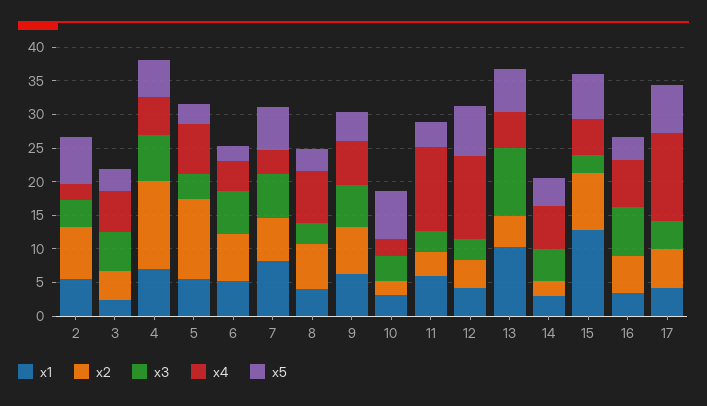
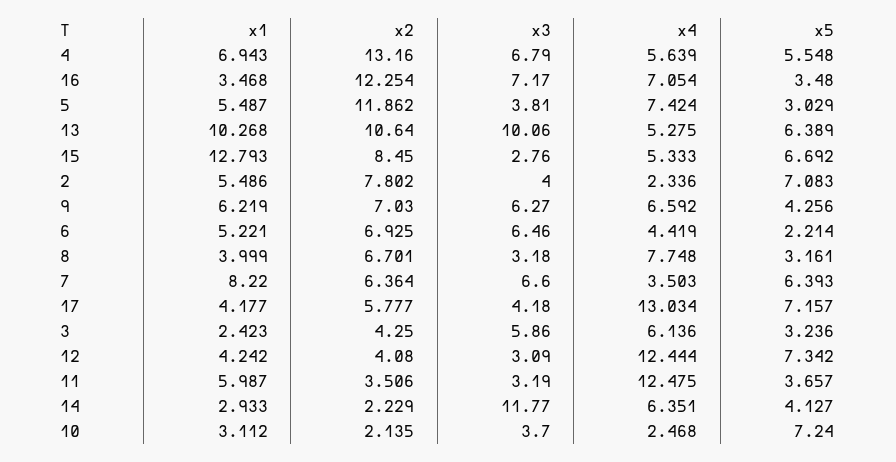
  {
    "x1": {
      "2": 5.486,
      "3": 2.423,
      "4": 6.943,
      "5": 5.487,
      "6": 5.221,
      "7": 8.22,
      "8": 3.999,
      "9": 6.219,
      "10": 3.112,
      "11": 5.987,
      "12": 4.242,
      "13": 10.268,
      "14": 2.933,
      "15": 12.793,
      "16": 3.468,
      "17": 4.177
    },
    "x2": {
      "2": 7.802,
      "3": 4.25,
      "4": 13.16,
      "5": 11.862,
      "6": 6.925,
      "7": 6.364,
      "8": 6.701,
      "9": 7.03,
      "10": 2.135,
      "11": 3.506,
      "12": 4.08,
-     "13": 5,
+     "13": 10.64,
      "14": 2.229,
      "15": 8.45,
-     "16": 5,
+     "16": 12.254,
      "17": 5.777
    },
    "x3": {
      "2": 4,
      "3": 5.86,
      "4": 6.79,
      "5": 3.81,
      "6": 6.46,
      "7": 6.6,
      "8": 3.18,
      "9": 6.27,
      "10": 3.7,
      "11": 3.19,
      "12": 3.09,
      "13": 10.06,
-     "14": 5,
+     "14": 11.77,
      "15": 2.76,
      "16": 7.17,
      "17": 4.18
    },
    "x4": {
      "2": 2.336,
      "3": 6.136,
      "4": 5.639,
      "5": 7.424,
      "6": 4.419,
      "7": 3.503,
      "8": 7.748,
      "9": 6.592,
      "10": 2.468,
      "11": 12.475,
      "12": 12.444,
      "13": 5.275,
      "14": 6.351,
      "15": 5.333,
      "16": 7.054,
      "17": 13.034
    },
    "x5": {
      "2": 7.083,
      "3": 3.236,
      "4": 5.548,
      "5": 3.029,
      "6": 2.214,
      "7": 6.393,
      "8": 3.161,
      "9": 4.256,
      "10": 7.24,
      "11": 3.657,
      "12": 7.342,
      "13": 6.389,
      "14": 4.127,
      "15": 6.692,
      "16": 3.48,
      "17": 7.157
    }
  }

